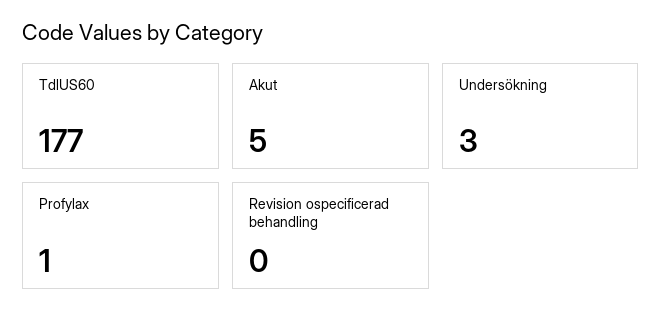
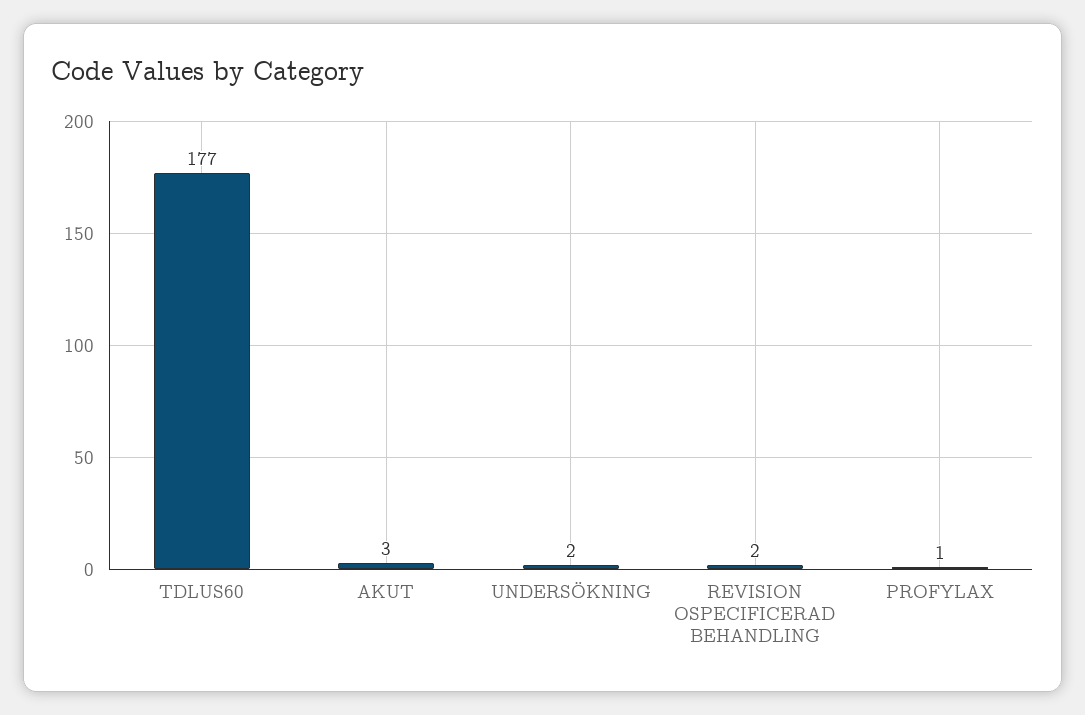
  {
    "TdlUS60": 177,
-   "Akut": 5,
+   "Akut": 3,
-   "Undersökning": 3,
+   "Undersökning": 2,
    "Profylax": 1,
-   "Revision ospecificerad behandling": 0
+   "Revision ospecificerad behandling": 2
  }

